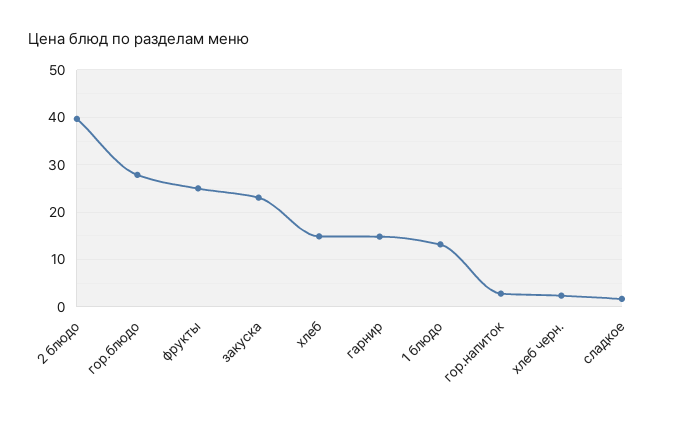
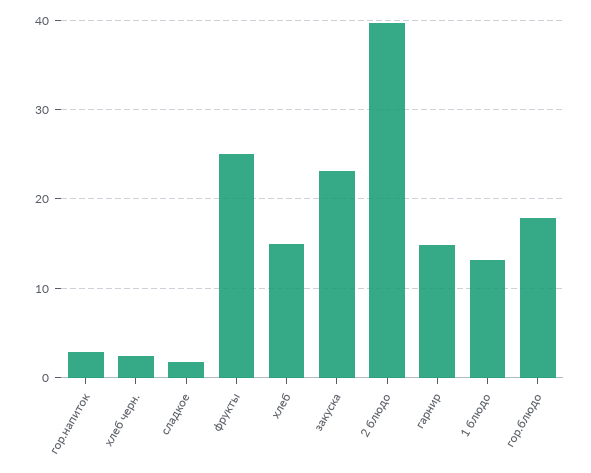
  {
    "2 блюдо": 40,
-   "гор.блюдо": 28,
+   "гор.блюдо": 18,
    "фрукты": 25,
    "закуска": 23,
    "хлеб": 15,
    "гарнир": 15,
    "1 блюдо": 13,
    "гор.напиток": 3,
    "хлеб черн.": 2,
    "сладкое": 2
  }

